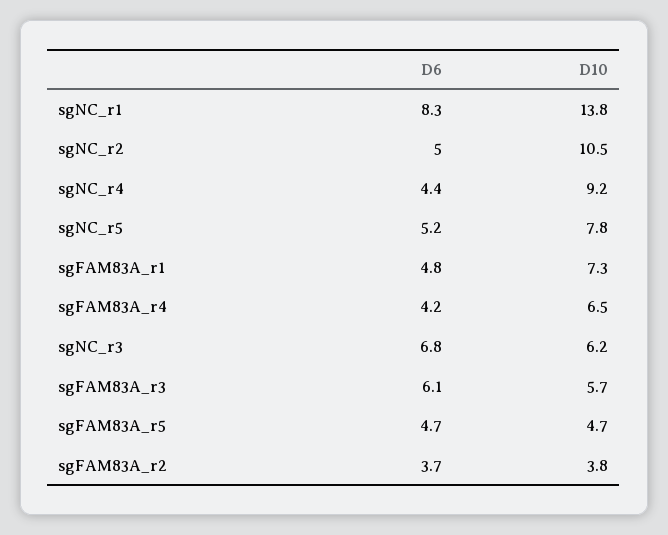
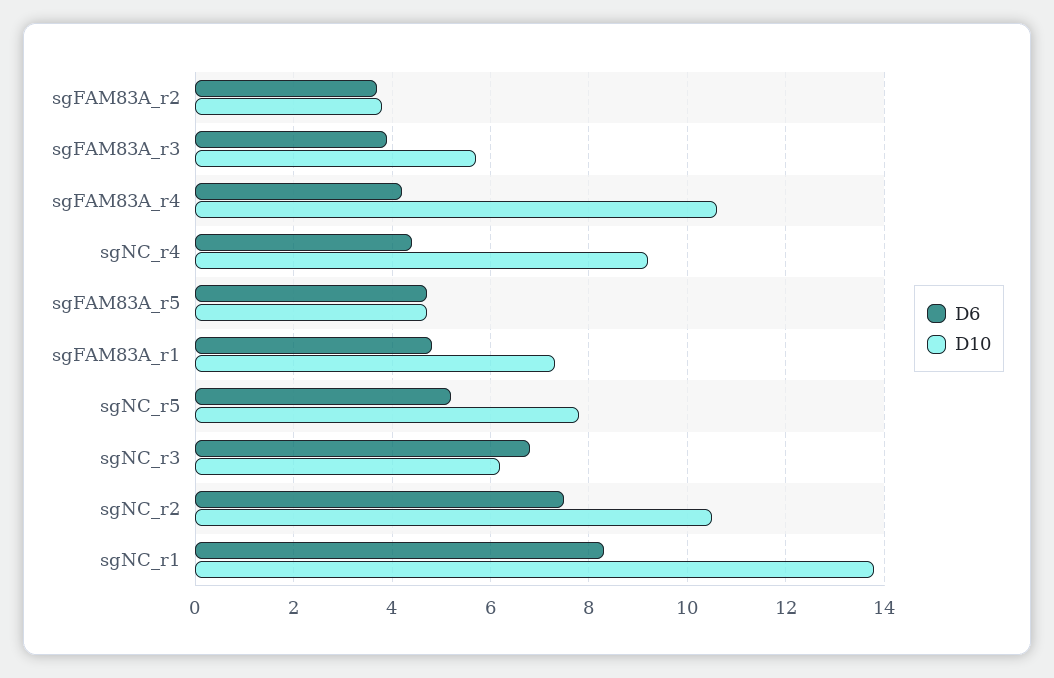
  {
    "D6": {
      "sgNC_r1": 8.3,
-     "sgNC_r2": 5,
+     "sgNC_r2": 7.5,
      "sgNC_r4": 4.4,
      "sgNC_r5": 5.2,
      "sgFAM83A_r1": 4.8,
      "sgFAM83A_r4": 4.2,
      "sgNC_r3": 6.8,
-     "sgFAM83A_r3": 6.1,
+     "sgFAM83A_r3": 4,
      "sgFAM83A_r5": 4.7,
      "sgFAM83A_r2": 3.7
    },
    "D10": {
      "sgNC_r1": 13.8,
      "sgNC_r2": 10.5,
      "sgNC_r4": 9.2,
      "sgNC_r5": 7.8,
      "sgFAM83A_r1": 7.3,
-     "sgFAM83A_r4": 6.5,
+     "sgFAM83A_r4": 10.5,
      "sgNC_r3": 6.2,
      "sgFAM83A_r3": 5.7,
      "sgFAM83A_r5": 4.7,
      "sgFAM83A_r2": 3.8
    }
  }

